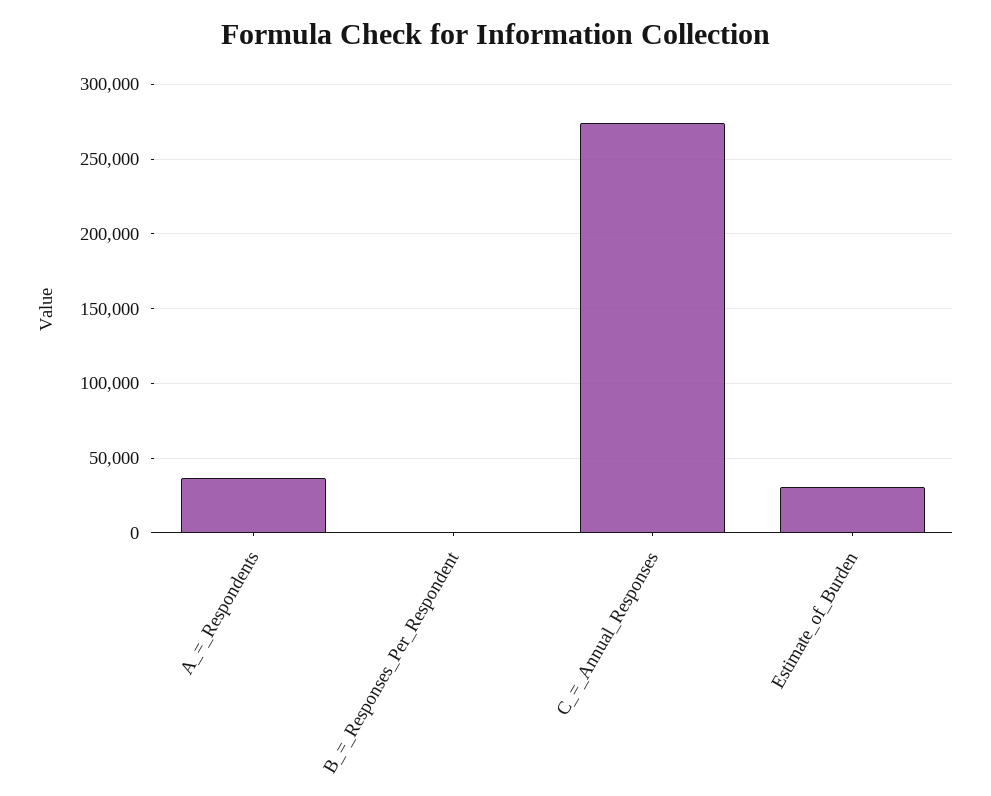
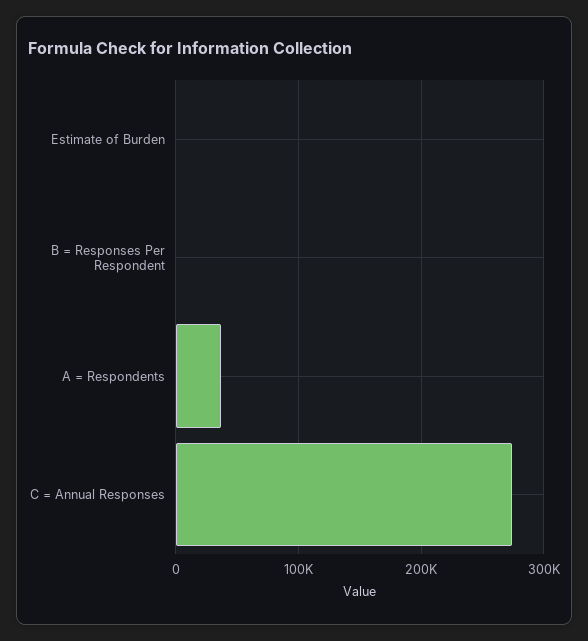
  {
    "A_=_Respondents": 35000,
    "B_=_Responses_Per_Respondent": 0,
    "C_=_Annual_Responses": 275000,
-   "Estimate_of_Burden": 30000
+   "Estimate_of_Burden": 0
  }

